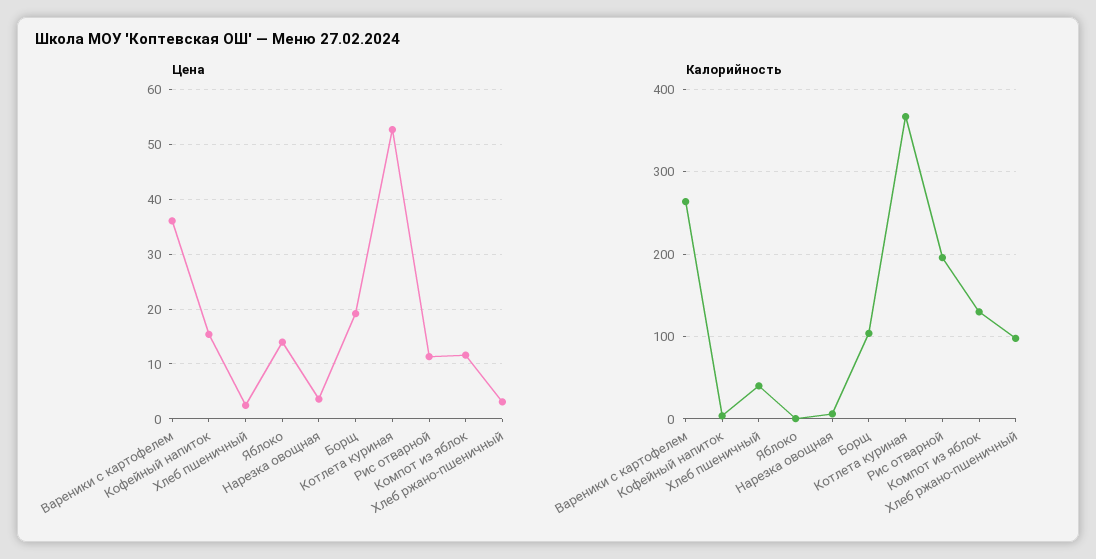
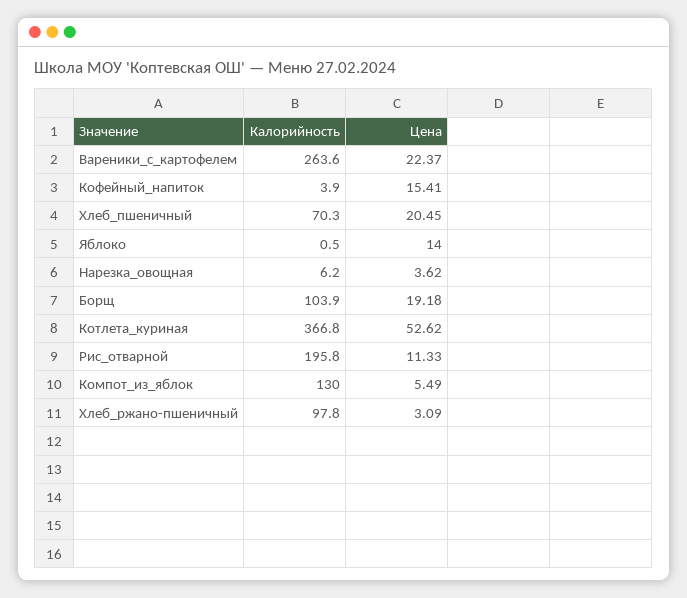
  {
    "Цена": {
-     "Вареники с картофелем": 36,
+     "Вареники с картофелем": 22.37,
      "Кофейный напиток": 15.41,
-     "Хлеб пшеничный": 2,
+     "Хлеб пшеничный": 20.45,
      "Яблоко": 14,
      "Нарезка овощная": 3.62,
      "Борщ": 19.18,
      "Котлета куриная": 52.62,
      "Рис отварной": 11.33,
-     "Компот из яблок": 12,
+     "Компот из яблок": 5.49,
      "Хлеб ржано-пшеничный": 3.09
    },
    "Калорийность": {
      "Вареники с картофелем": 263.6,
      "Кофейный напиток": 3.9,
-     "Хлеб пшеничный": 40,
+     "Хлеб пшеничный": 70.3,
      "Яблоко": 0.5,
      "Нарезка овощная": 6.2,
      "Борщ": 103.9,
      "Котлета куриная": 366.8,
      "Рис отварной": 195.8,
      "Компот из яблок": 130,
      "Хлеб ржано-пшеничный": 97.8
    }
  }

